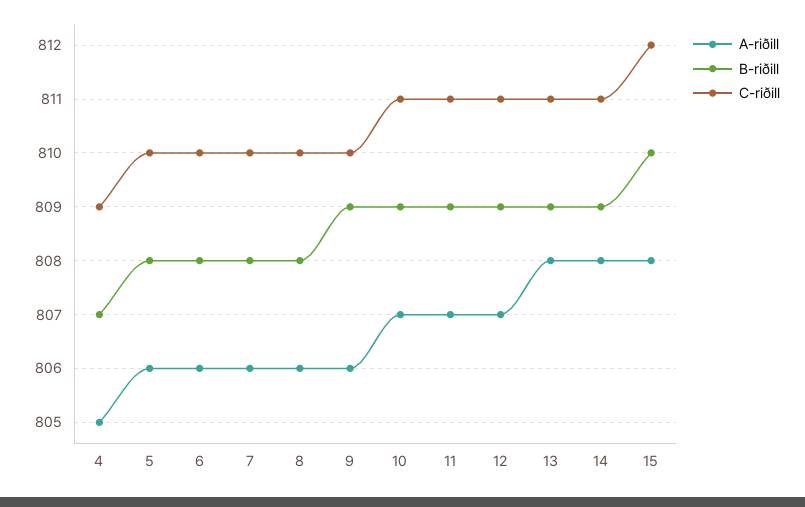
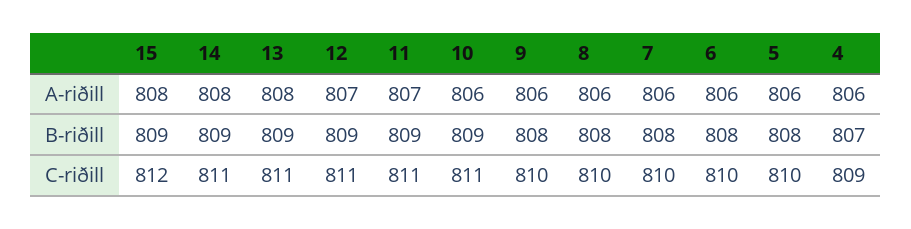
  {
    "A-riðill": {
-     "4": 805,
+     "4": 806,
      "5": 806,
      "6": 806,
      "7": 806,
      "8": 806,
      "9": 806,
-     "10": 807,
+     "10": 806,
      "11": 807,
      "12": 807,
      "13": 808,
      "14": 808,
      "15": 808
    },
    "B-riðill": {
      "4": 807,
      "5": 808,
      "6": 808,
      "7": 808,
      "8": 808,
-     "9": 809,
+     "9": 808,
      "10": 809,
      "11": 809,
      "12": 809,
      "13": 809,
      "14": 809,
-     "15": 810
+     "15": 809
    },
    "C-riðill": {
      "4": 809,
      "5": 810,
      "6": 810,
      "7": 810,
      "8": 810,
      "9": 810,
      "10": 811,
      "11": 811,
      "12": 811,
      "13": 811,
      "14": 811,
      "15": 812
    }
  }

